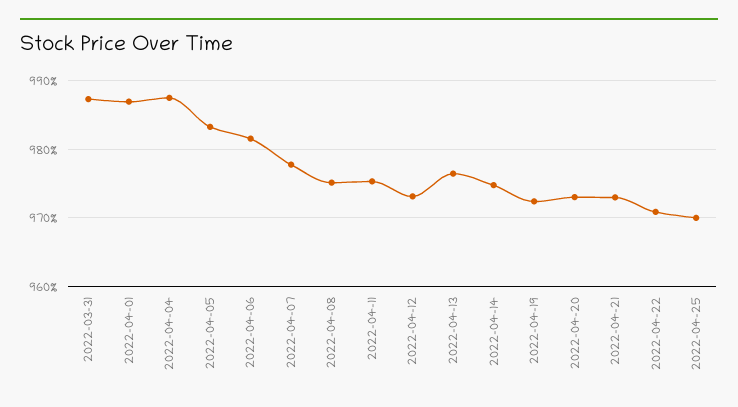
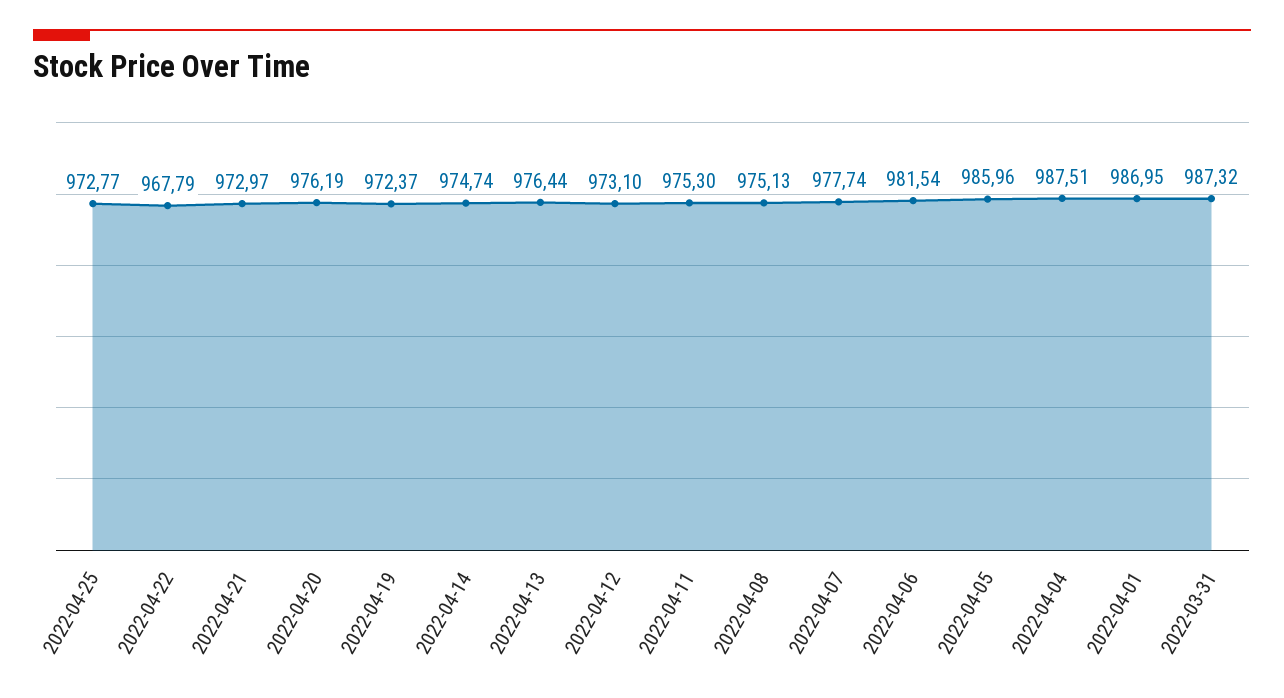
  {
    "2022-03-31": 987.32,
    "2022-04-01": 986.95,
    "2022-04-04": 987.51,
-   "2022-04-05": 983,
+   "2022-04-05": 985.96,
    "2022-04-06": 981.54,
    "2022-04-07": 977.74,
    "2022-04-08": 975.13,
    "2022-04-11": 975.3,
    "2022-04-12": 973.1,
    "2022-04-13": 976.44,
    "2022-04-14": 974.74,
    "2022-04-19": 972.37,
-   "2022-04-20": 973,
+   "2022-04-20": 976.19,
    "2022-04-21": 972.97,
-   "2022-04-22": 971,
+   "2022-04-22": 967.79,
-   "2022-04-25": 970
+   "2022-04-25": 972.77
  }

